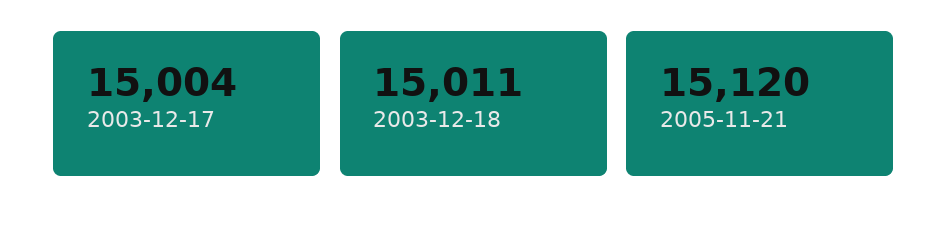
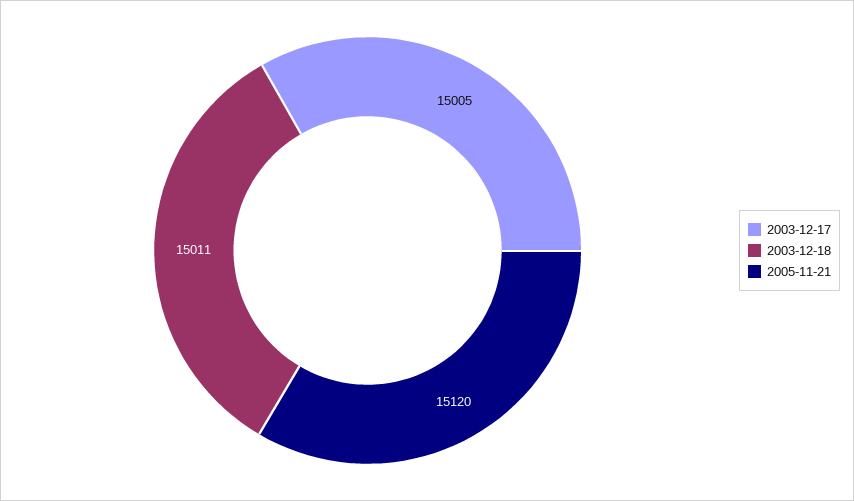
  {
-   "2003-12-17": 15004,
+   "2003-12-17": 15005,
    "2003-12-18": 15011,
    "2005-11-21": 15120
  }

